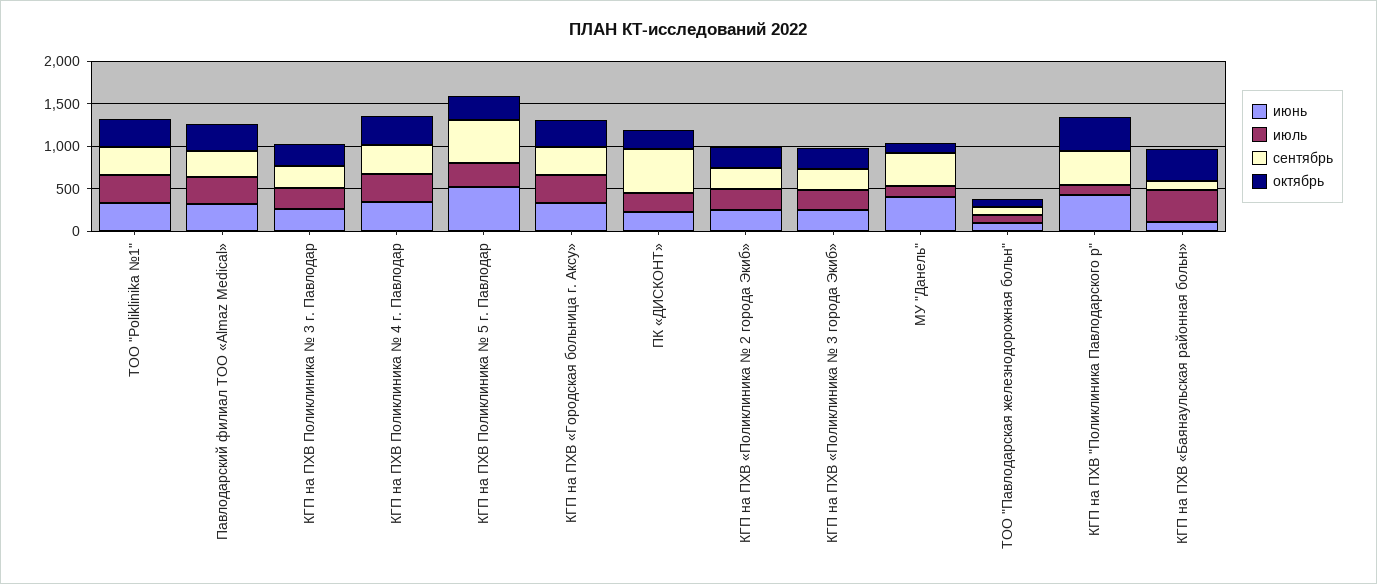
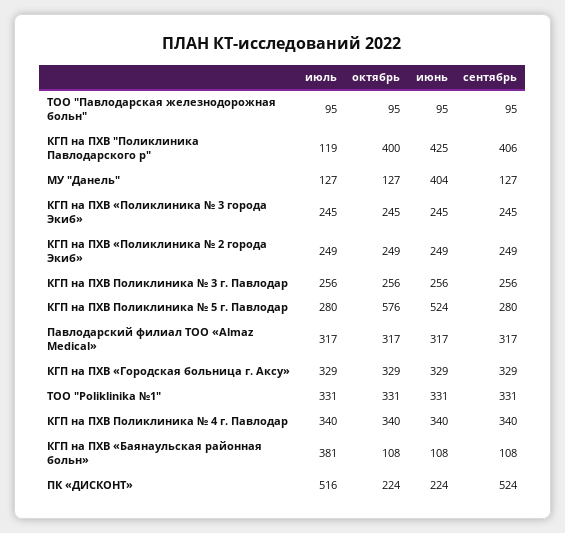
  {
    "июнь": {
      "ТОО \"Poliklinika №1\"": 331,
      "Павлодарский филиал ТОО «Almaz Medical»": 317,
      "КГП на ПХВ Поликлиника № 3 г. Павлодар": 256,
      "КГП на ПХВ Поликлиника № 4 г. Павлодар": 340,
      "КГП на ПХВ Поликлиника № 5 г. Павлодар": 524,
      "КГП на ПХВ «Городская больница г. Аксу»": 329,
      "ПК «ДИСКОНТ»": 224,
      "КГП на ПХВ «Поликлиника № 2 города Экиб»": 249,
      "КГП на ПХВ «Поликлиника № 3 города Экиб»": 245,
      "МУ \"Данель\"": 404,
      "ТОО \"Павлодарская железнодорожная больн\"": 95,
      "КГП на ПХВ \"Поликлиника Павлодарского р\"": 425,
      "КГП на ПХВ «Баянаульская районная больн»": 108
    },
    "июль": {
      "ТОО \"Poliklinika №1\"": 331,
      "Павлодарский филиал ТОО «Almaz Medical»": 317,
      "КГП на ПХВ Поликлиника № 3 г. Павлодар": 256,
      "КГП на ПХВ Поликлиника № 4 г. Павлодар": 340,
      "КГП на ПХВ Поликлиника № 5 г. Павлодар": 280,
      "КГП на ПХВ «Городская больница г. Аксу»": 329,
-     "ПК «ДИСКОНТ»": 200,
+     "ПК «ДИСКОНТ»": 516,
      "КГП на ПХВ «Поликлиника № 2 города Экиб»": 249,
      "КГП на ПХВ «Поликлиника № 3 города Экиб»": 245,
      "МУ \"Данель\"": 127,
      "ТОО \"Павлодарская железнодорожная больн\"": 95,
      "КГП на ПХВ \"Поликлиника Павлодарского р\"": 119,
      "КГП на ПХВ «Баянаульская районная больн»": 381
    },
    "сентябрь": {
      "ТОО \"Poliklinika №1\"": 331,
      "Павлодарский филиал ТОО «Almaz Medical»": 317,
      "КГП на ПХВ Поликлиника № 3 г. Павлодар": 256,
      "КГП на ПХВ Поликлиника № 4 г. Павлодар": 340,
-     "КГП на ПХВ Поликлиника № 5 г. Павлодар": 500,
+     "КГП на ПХВ Поликлиника № 5 г. Павлодар": 280,
      "КГП на ПХВ «Городская больница г. Аксу»": 329,
      "ПК «ДИСКОНТ»": 524,
      "КГП на ПХВ «Поликлиника № 2 города Экиб»": 249,
      "КГП на ПХВ «Поликлиника № 3 города Экиб»": 245,
-     "МУ \"Данель\"": 400,
+     "МУ \"Данель\"": 127,
      "ТОО \"Павлодарская железнодорожная больн\"": 95,
      "КГП на ПХВ \"Поликлиника Павлодарского р\"": 406,
      "КГП на ПХВ «Баянаульская районная больн»": 108
    },
    "октябрь": {
      "ТОО \"Poliklinika №1\"": 331,
      "Павлодарский филиал ТОО «Almaz Medical»": 317,
      "КГП на ПХВ Поликлиника № 3 г. Павлодар": 256,
      "КГП на ПХВ Поликлиника № 4 г. Павлодар": 340,
-     "КГП на ПХВ Поликлиника № 5 г. Павлодар": 300,
+     "КГП на ПХВ Поликлиника № 5 г. Павлодар": 576,
      "КГП на ПХВ «Городская больница г. Аксу»": 329,
      "ПК «ДИСКОНТ»": 224,
      "КГП на ПХВ «Поликлиника № 2 города Экиб»": 249,
      "КГП на ПХВ «Поликлиника № 3 города Экиб»": 245,
      "МУ \"Данель\"": 127,
      "ТОО \"Павлодарская железнодорожная больн\"": 95,
      "КГП на ПХВ \"Поликлиника Павлодарского р\"": 400,
-     "КГП на ПХВ «Баянаульская районная больн»": 400
+     "КГП на ПХВ «Баянаульская районная больн»": 108
    }
  }

